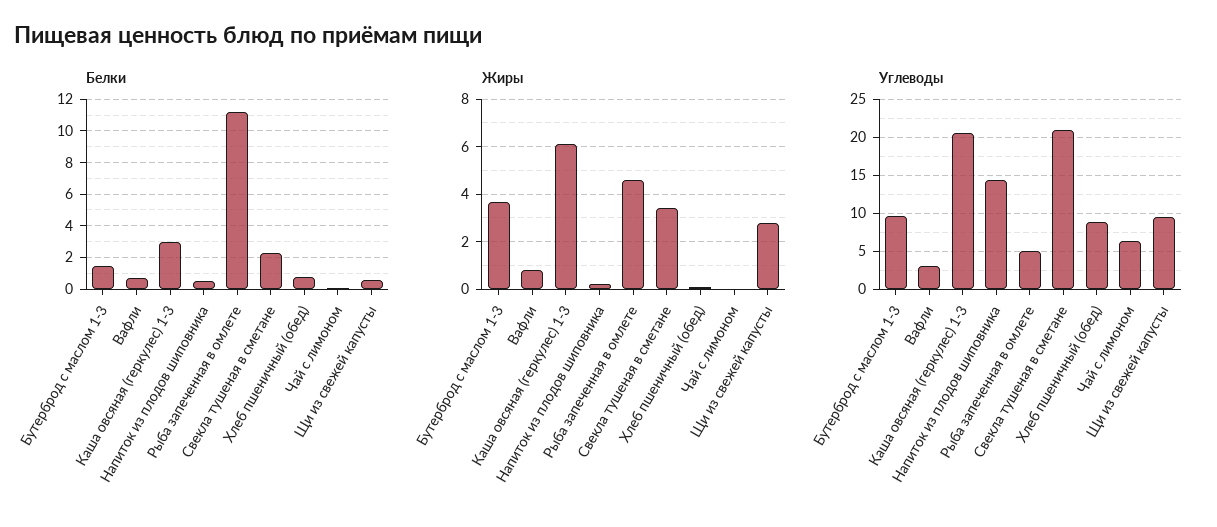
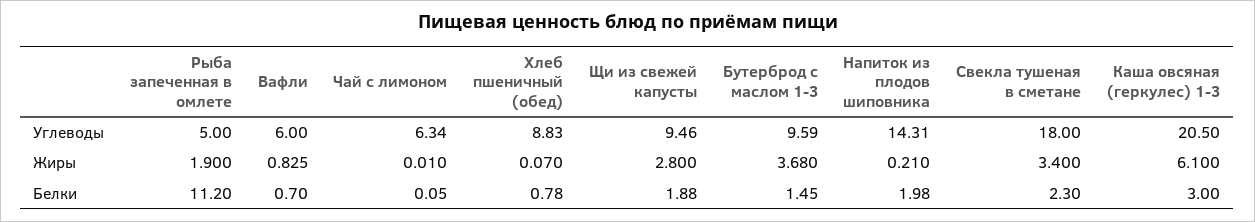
  {
    "Белки": {
      "Бутерброд с маслом 1-3": 1.45,
      "Вафли": 0.7,
      "Каша овсяная (геркулес) 1-3": 3,
-     "Напиток из плодов шиповника": 0.5,
+     "Напиток из плодов шиповника": 1.98,
      "Рыба запеченная в омлете": 11.2,
      "Свекла тушеная в сметане": 2.3,
      "Хлеб пшеничный (обед)": 0.78,
      "Чай с лимоном": 0.05,
-     "Щи из свежей капусты": 0.5
+     "Щи из свежей капусты": 1.88
    },
    "Жиры": {
      "Бутерброд с маслом 1-3": 3.68,
      "Вафли": 0.825,
      "Каша овсяная (геркулес) 1-3": 6.1,
      "Напиток из плодов шиповника": 0.21,
-     "Рыба запеченная в омлете": 4.5,
+     "Рыба запеченная в омлете": 1.9,
      "Свекла тушеная в сметане": 3.4,
      "Хлеб пшеничный (обед)": 0.07,
      "Чай с лимоном": 0.01,
      "Щи из свежей капусты": 2.8
    },
    "Углеводы": {
      "Бутерброд с маслом 1-3": 9.59,
-     "Вафли": 3,
+     "Вафли": 6,
      "Каша овсяная (геркулес) 1-3": 20.5,
      "Напиток из плодов шиповника": 14.31,
      "Рыба запеченная в омлете": 5,
-     "Свекла тушеная в сметане": 21,
+     "Свекла тушеная в сметане": 18,
      "Хлеб пшеничный (обед)": 8.83,
      "Чай с лимоном": 6.34,
      "Щи из свежей капусты": 9.46
    }
  }

